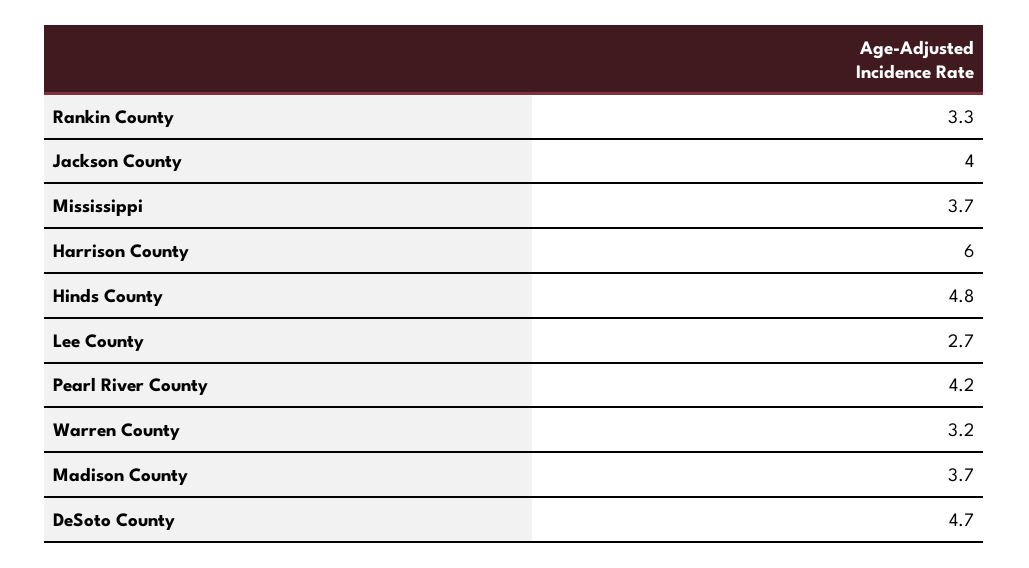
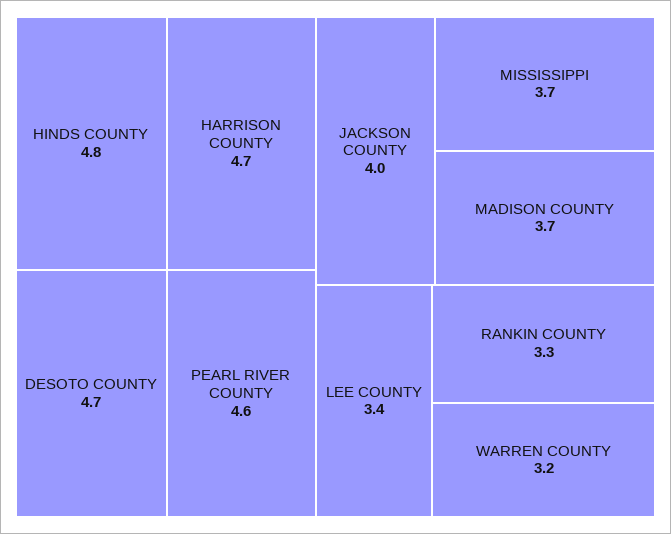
  {
    "Rankin County": 3.3,
    "Jackson County": 4,
    "Mississippi": 3.7,
-   "Harrison County": 6,
+   "Harrison County": 4.7,
    "Hinds County": 4.8,
-   "Lee County": 2.7,
+   "Lee County": 3.4,
-   "Pearl River County": 4.2,
+   "Pearl River County": 4.6,
    "Warren County": 3.2,
    "Madison County": 3.7,
    "DeSoto County": 4.7
  }

